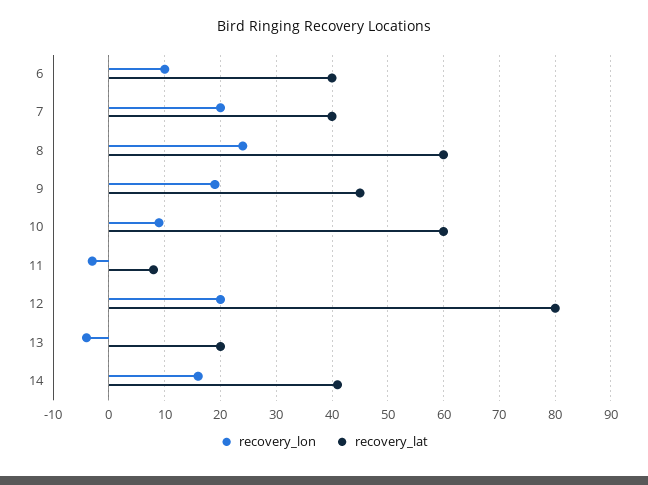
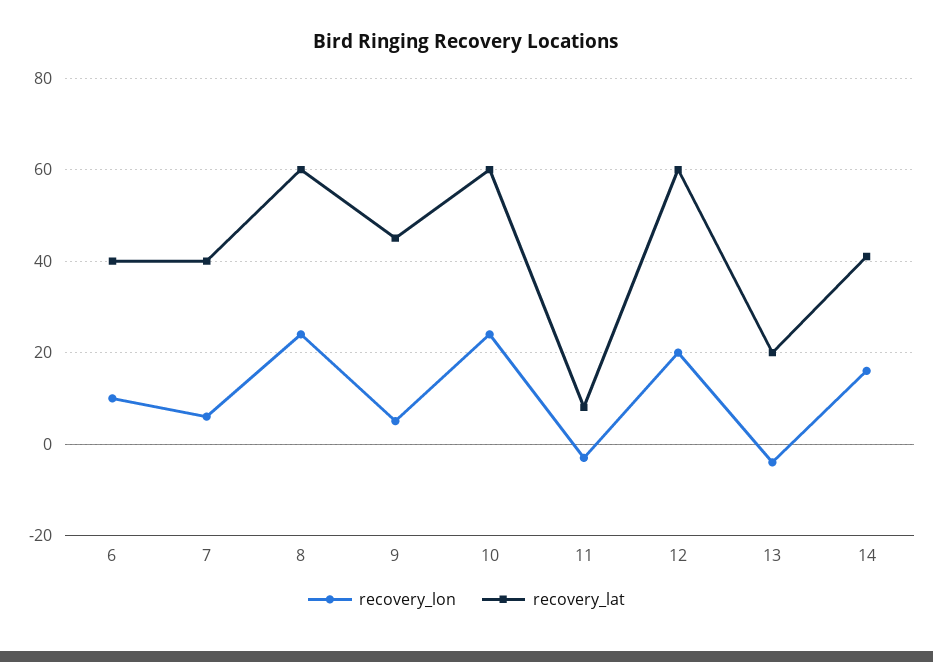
  {
    "recovery_lon": {
      "6": 10,
-     "7": 20,
+     "7": 5,
      "8": 25,
-     "9": 20,
+     "9": 5,
-     "10": 10,
+     "10": 25,
      "11": -5,
      "12": 20,
      "13": -5,
      "14": 15
    },
    "recovery_lat": {
      "6": 40,
      "7": 40,
      "8": 60,
      "9": 45,
      "10": 60,
      "11": 10,
-     "12": 80,
+     "12": 60,
      "13": 20,
      "14": 40
    }
  }

